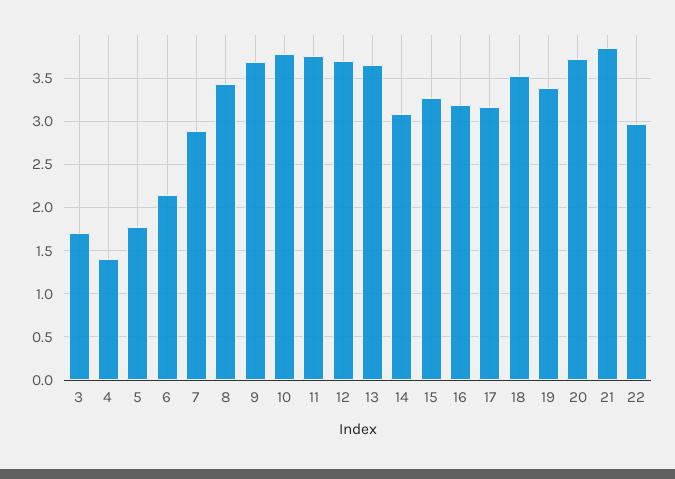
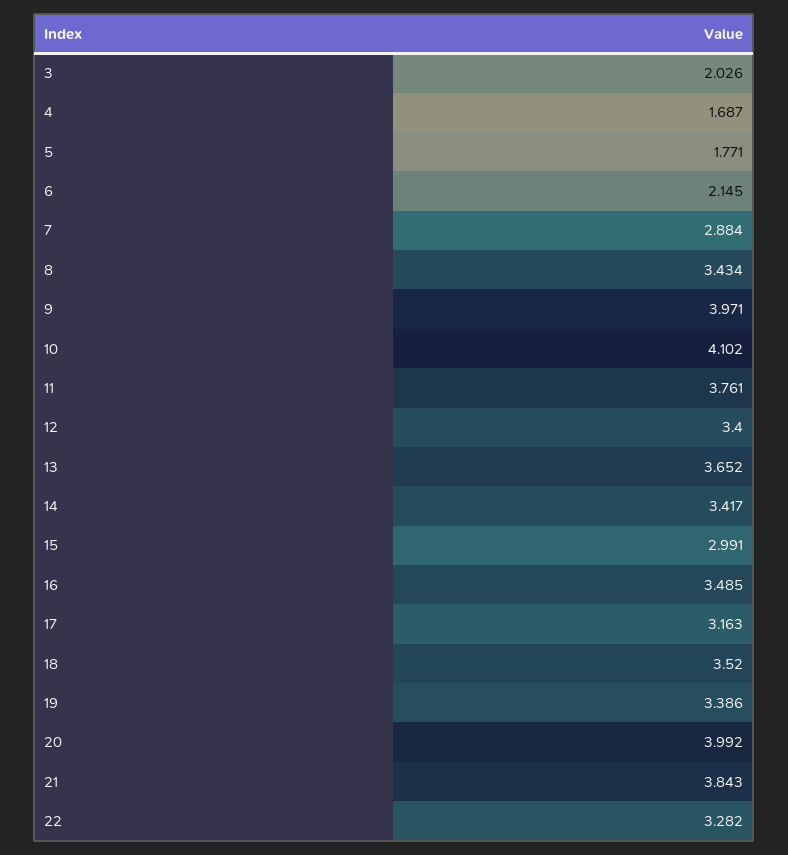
  {
-   "3": 1.7,
+   "3": 2.026,
-   "4": 1.4,
+   "4": 1.687,
    "5": 1.771,
    "6": 2.145,
    "7": 2.884,
    "8": 3.434,
-   "9": 3.7,
+   "9": 3.971,
-   "10": 3.8,
+   "10": 4.102,
    "11": 3.761,
-   "12": 3.7,
+   "12": 3.4,
    "13": 3.652,
-   "14": 3.1,
+   "14": 3.417,
-   "15": 3.3,
+   "15": 2.991,
-   "16": 3.2,
+   "16": 3.485,
    "17": 3.163,
    "18": 3.52,
    "19": 3.386,
-   "20": 3.7,
+   "20": 3.992,
    "21": 3.843,
-   "22": 3
+   "22": 3.282
  }

